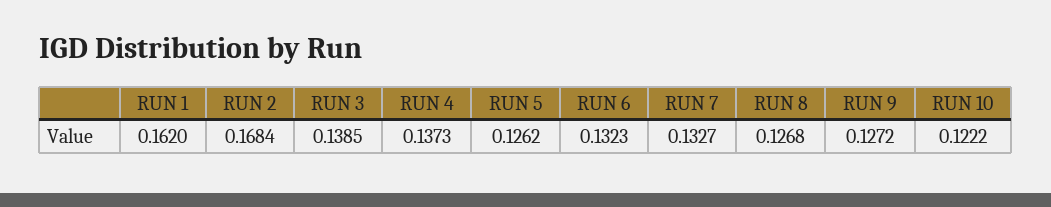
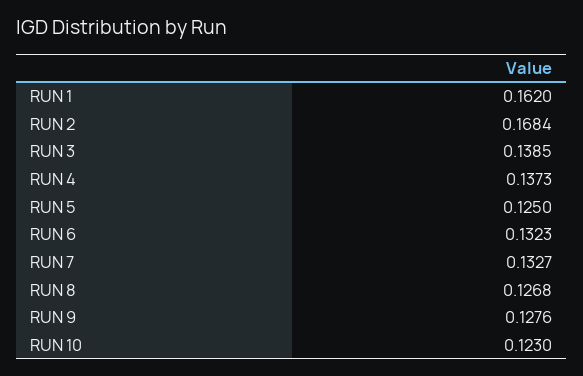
  {
    "RUN 1": 0.162,
    "RUN 2": 0.1684,
    "RUN 3": 0.1385,
    "RUN 4": 0.1373,
-   "RUN 5": 0.1262,
+   "RUN 5": 0.125,
    "RUN 6": 0.1323,
    "RUN 7": 0.1327,
    "RUN 8": 0.1268,
-   "RUN 9": 0.1272,
+   "RUN 9": 0.1276,
-   "RUN 10": 0.1222
+   "RUN 10": 0.123
  }

